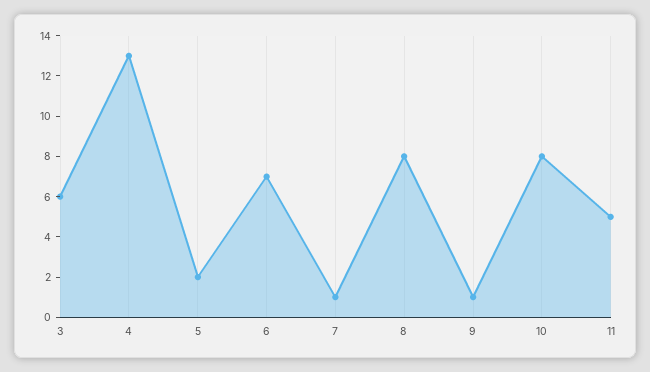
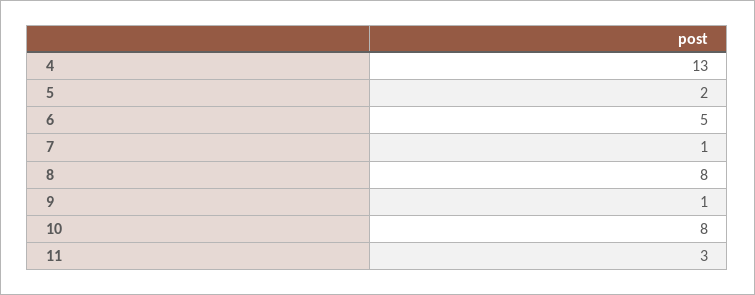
  {
-   "3": 6,
    "4": 13,
    "5": 2,
-   "6": 7,
+   "6": 5,
    "7": 1,
    "8": 8,
    "9": 1,
    "10": 8,
-   "11": 5
+   "11": 3
  }

